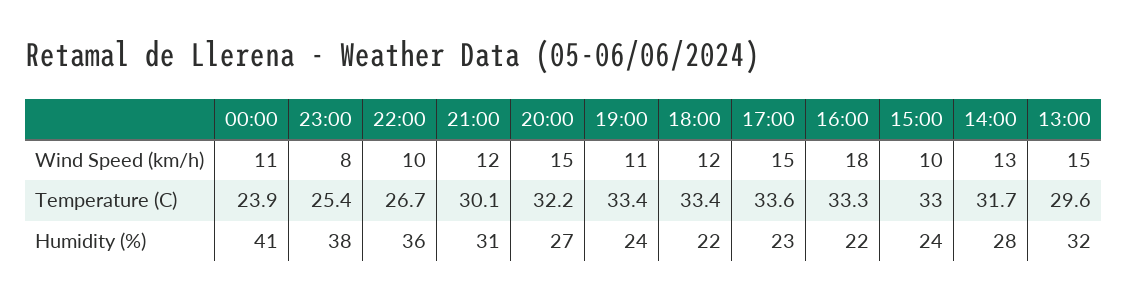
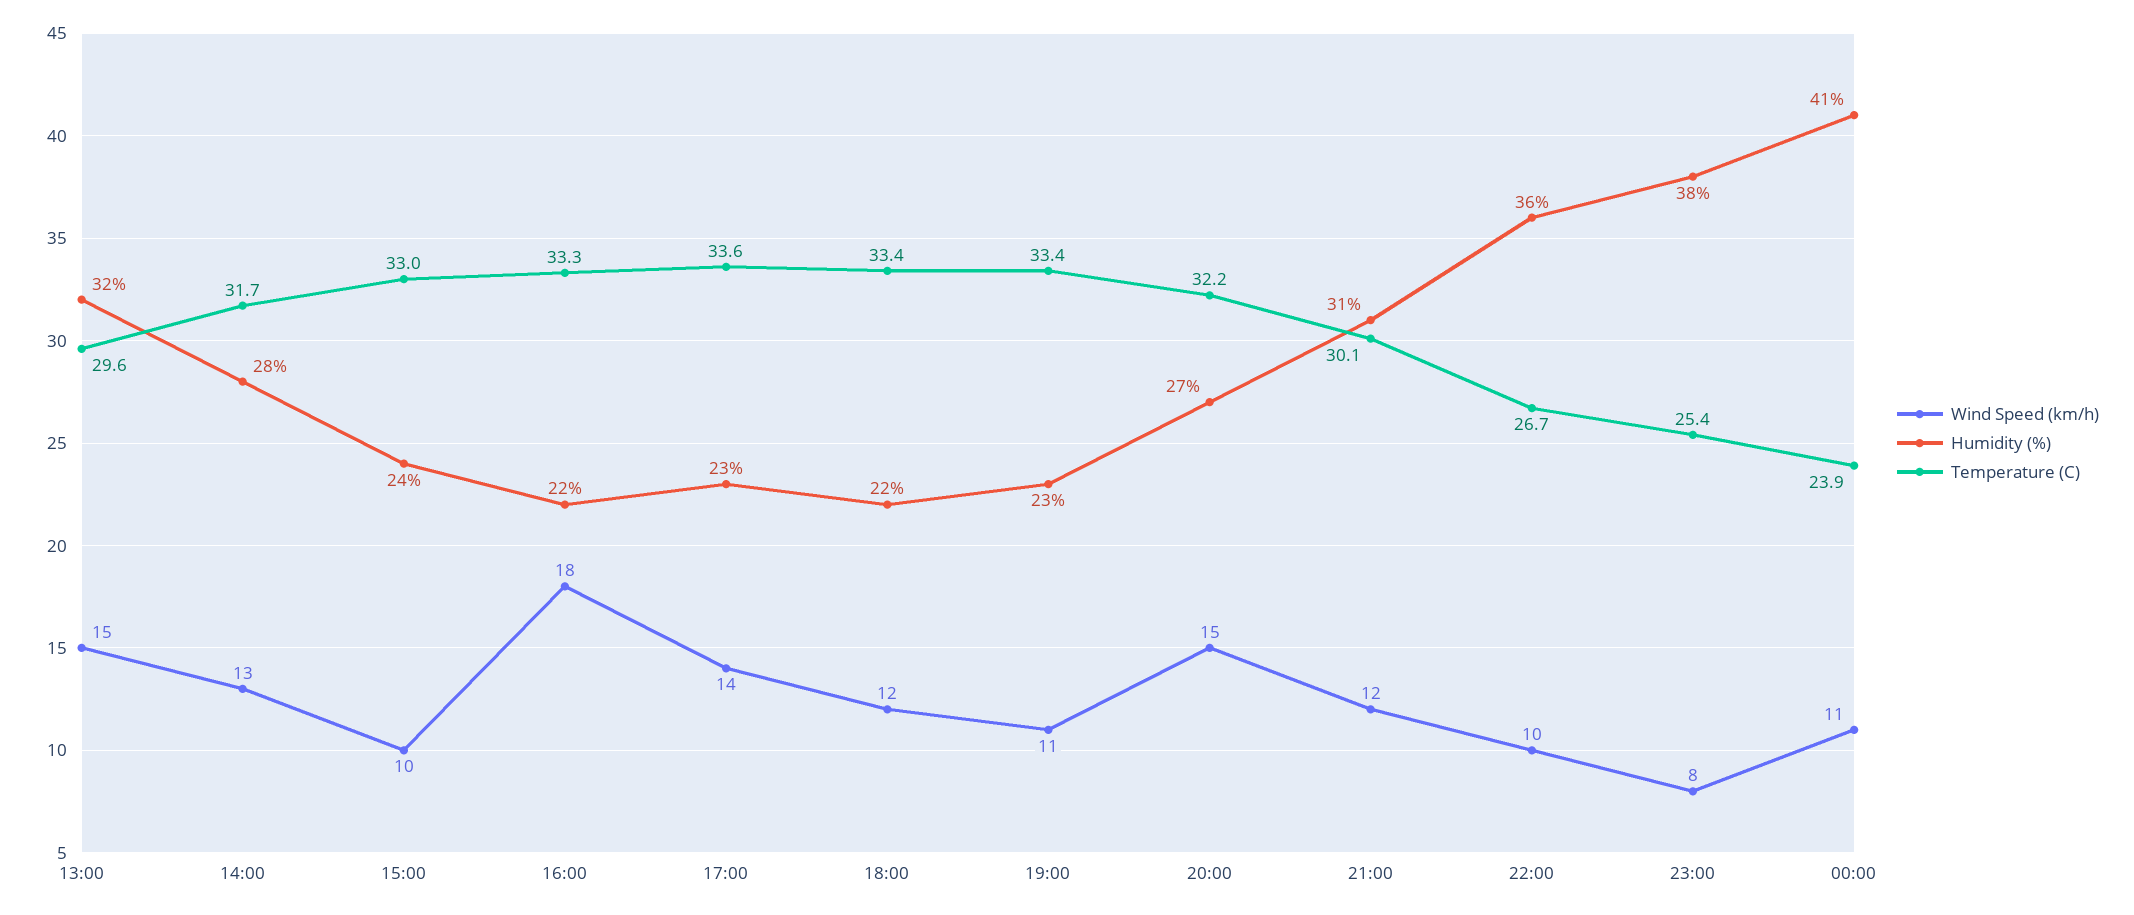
  {
    "Wind Speed (km/h)": {
      "00:00": 11,
      "23:00": 8,
      "22:00": 10,
      "21:00": 12,
      "20:00": 15,
      "19:00": 11,
      "18:00": 12,
-     "17:00": 15,
+     "17:00": 14,
      "16:00": 18,
      "15:00": 10,
      "14:00": 13,
      "13:00": 15
    },
    "Temperature (C)": {
      "00:00": 23.9,
      "23:00": 25.4,
      "22:00": 26.7,
      "21:00": 30.1,
      "20:00": 32.2,
      "19:00": 33.4,
      "18:00": 33.4,
      "17:00": 33.6,
      "16:00": 33.3,
      "15:00": 33,
      "14:00": 31.7,
      "13:00": 29.6
    },
    "Humidity (%)": {
      "00:00": 41,
      "23:00": 38,
      "22:00": 36,
      "21:00": 31,
      "20:00": 27,
-     "19:00": 24,
+     "19:00": 23,
      "18:00": 22,
      "17:00": 23,
      "16:00": 22,
      "15:00": 24,
      "14:00": 28,
      "13:00": 32
    }
  }

